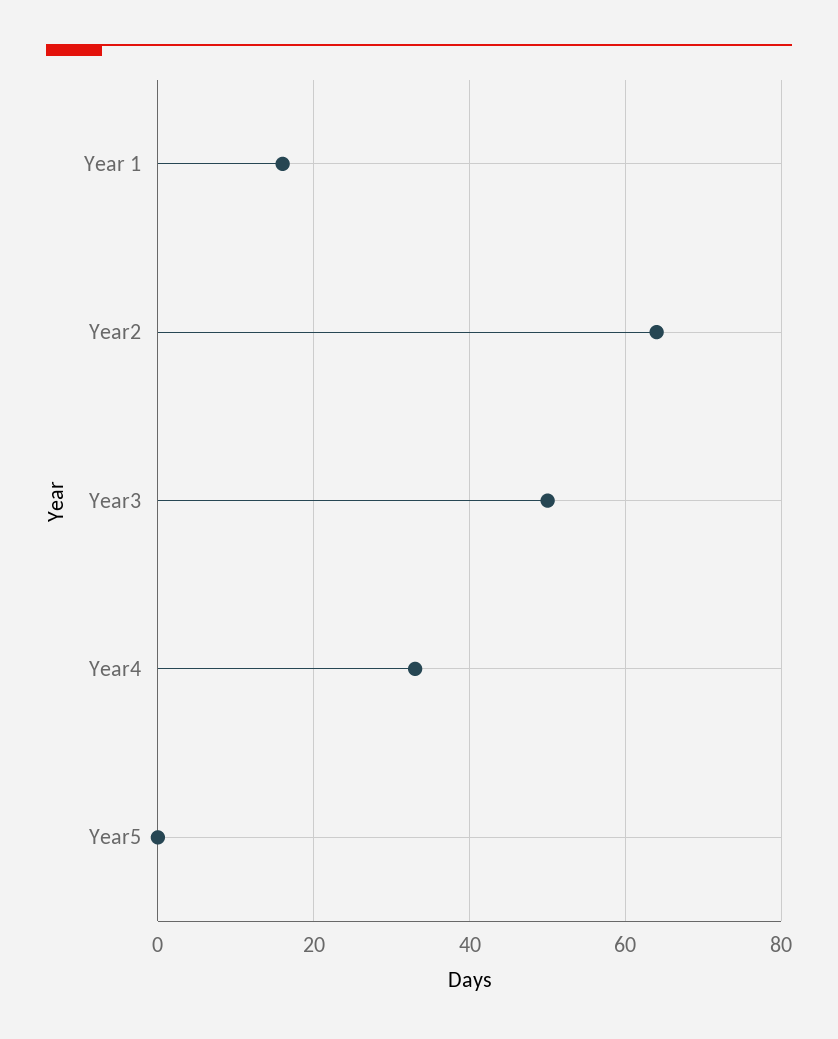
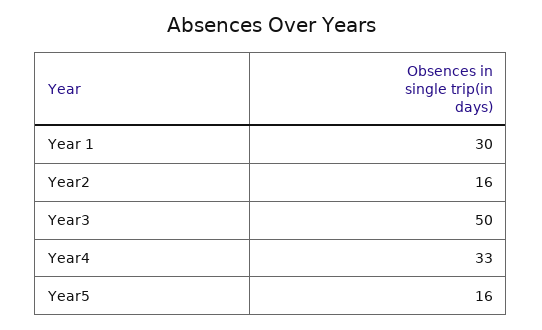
  {
-   "Year 1": 15,
+   "Year 1": 30,
-   "Year2": 65,
+   "Year2": 16,
    "Year3": 50,
    "Year4": 33,
-   "Year5": 0
+   "Year5": 16
  }

